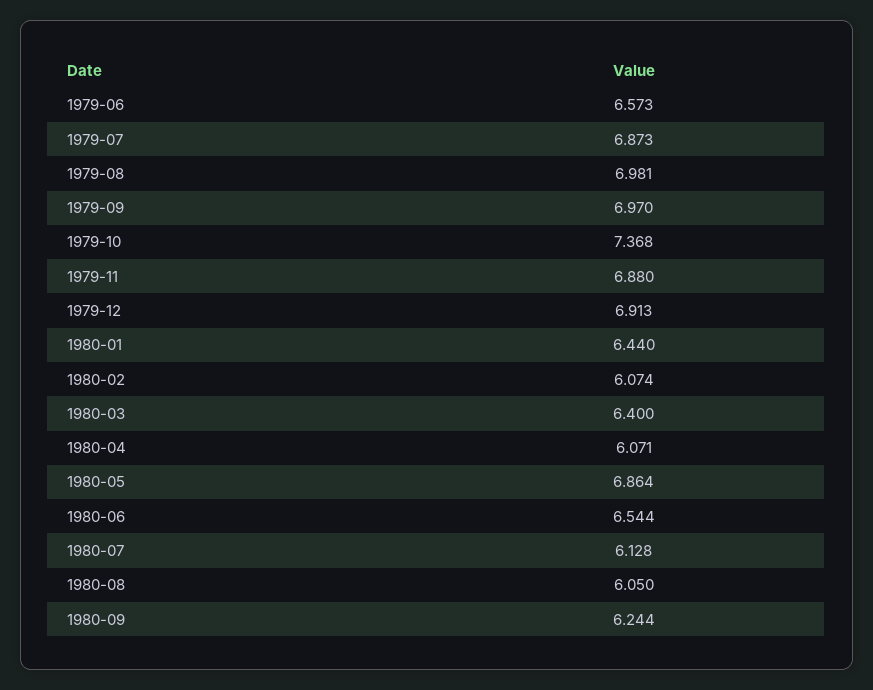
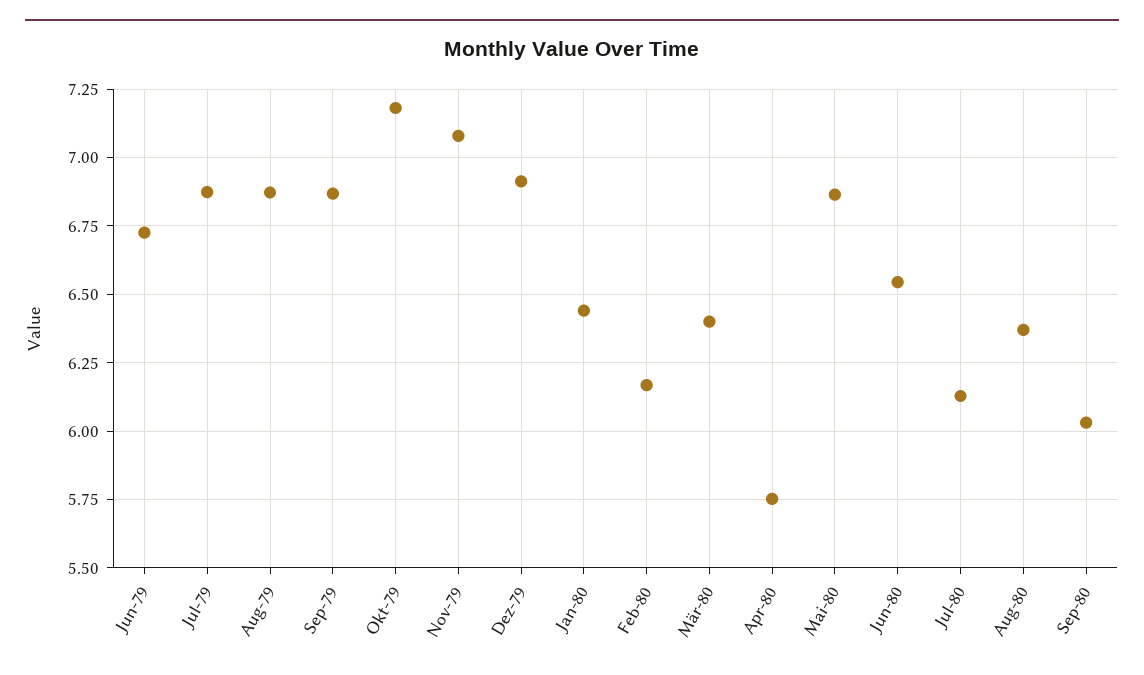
  {
-   "1979-06": 6.573,
+   "1979-06": 6.725,
    "1979-07": 6.873,
-   "1979-08": 6.981,
+   "1979-08": 6.875,
-   "1979-09": 6.97,
+   "1979-09": 6.875,
-   "1979-10": 7.368,
+   "1979-10": 7.175,
-   "1979-11": 6.88,
+   "1979-11": 7.075,
    "1979-12": 6.913,
    "1980-01": 6.44,
-   "1980-02": 6.074,
+   "1980-02": 6.175,
    "1980-03": 6.4,
-   "1980-04": 6.071,
+   "1980-04": 5.75,
    "1980-05": 6.864,
    "1980-06": 6.544,
    "1980-07": 6.128,
-   "1980-08": 6.05,
+   "1980-08": 6.375,
-   "1980-09": 6.244
+   "1980-09": 6.025
  }

